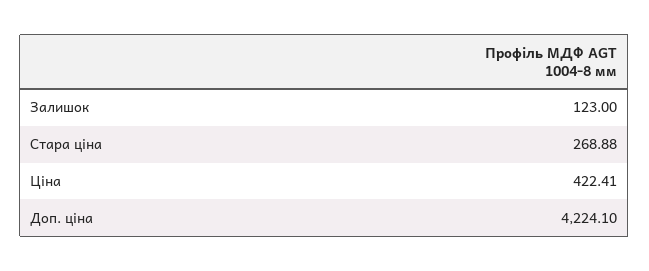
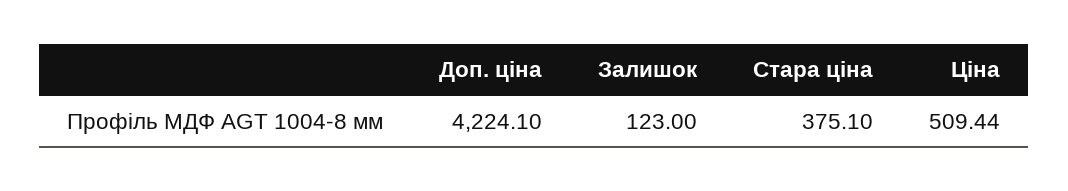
  {
    "Залишок": 123,
-   "Стара ціна": 268.88,
+   "Стара ціна": 375.1,
-   "Ціна": 422.41,
+   "Ціна": 509.44,
    "Доп. ціна": 4224.1
  }

